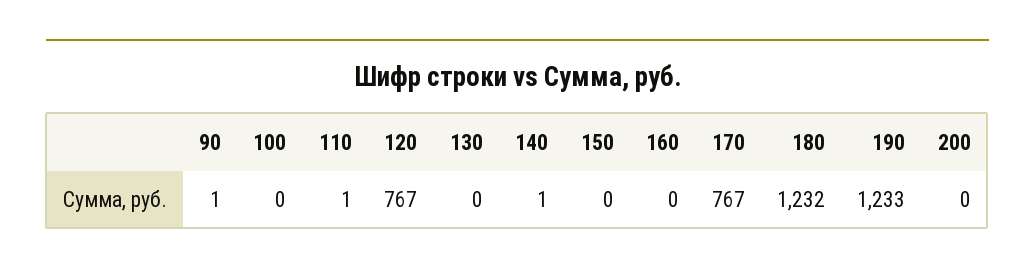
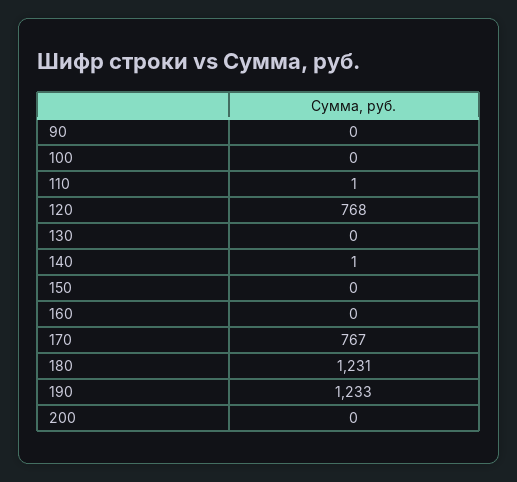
  {
-   "90": 1,
+   "90": 0,
    "100": 0,
    "110": 1,
-   "120": 767,
+   "120": 768,
    "130": 0,
    "140": 1,
    "150": 0,
    "160": 0,
    "170": 767,
-   "180": 1232,
+   "180": 1231,
    "190": 1233,
    "200": 0
  }

